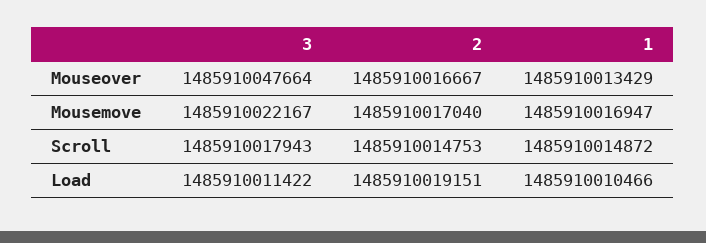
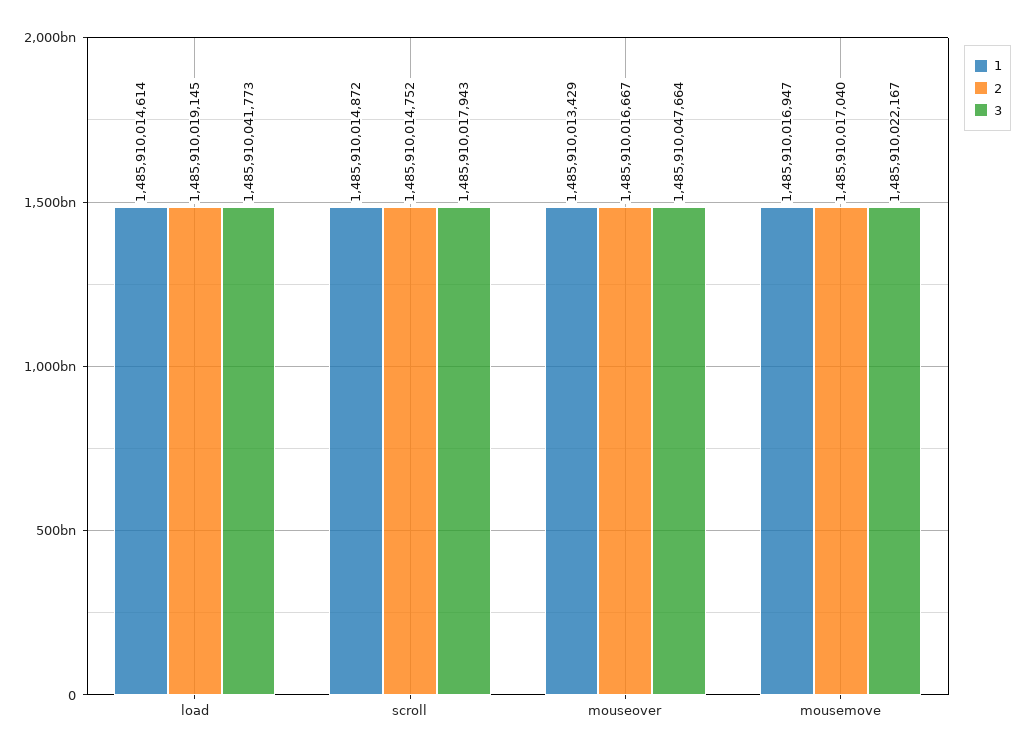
  {
    "3": {
      "Mouseover": 1485910047664,
      "Mousemove": 1485910022167,
      "Scroll": 1485910017943,
-     "Load": 1485910011422
+     "Load": 1485910041773
    },
    "2": {
      "Mouseover": 1485910016667,
      "Mousemove": 1485910017040,
-     "Scroll": 1485910014753,
+     "Scroll": 1485910014752,
-     "Load": 1485910019151
+     "Load": 1485910019145
    },
    "1": {
      "Mouseover": 1485910013429,
      "Mousemove": 1485910016947,
      "Scroll": 1485910014872,
-     "Load": 1485910010466
+     "Load": 1485910014614
    }
  }

